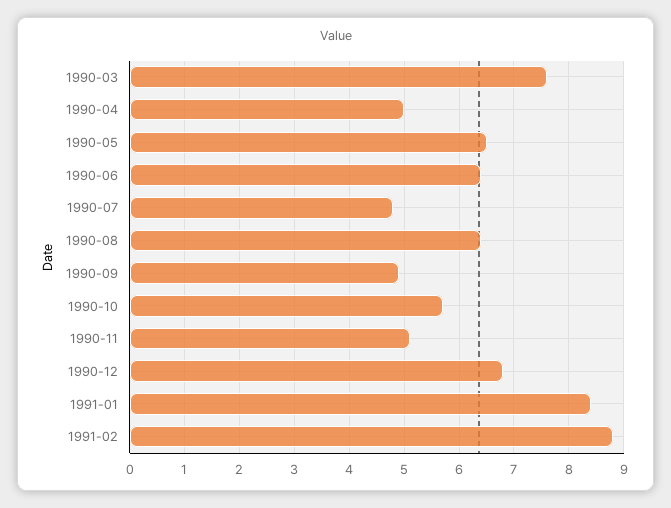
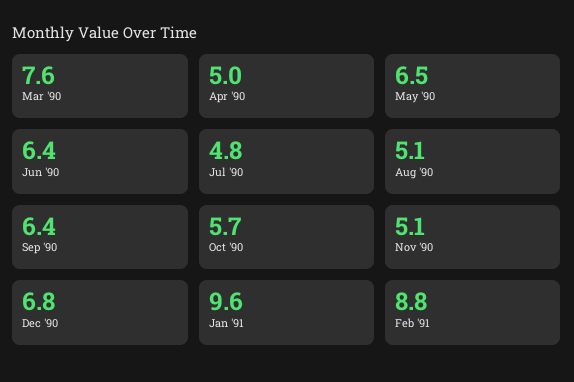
  {
    "1990-03": 7.6,
    "1990-04": 5,
    "1990-05": 6.5,
    "1990-06": 6.4,
    "1990-07": 4.8,
-   "1990-08": 6.5,
+   "1990-08": 5.1,
-   "1990-09": 5,
+   "1990-09": 6.4,
    "1990-10": 5.7,
    "1990-11": 5.1,
    "1990-12": 6.8,
-   "1991-01": 8.5,
+   "1991-01": 9.6,
    "1991-02": 8.8
  }

